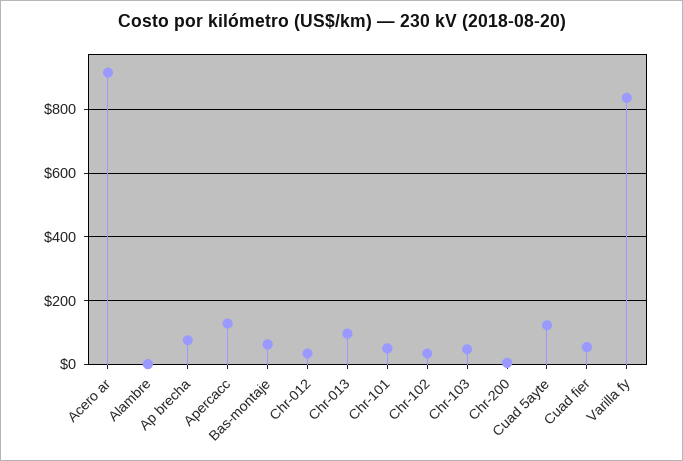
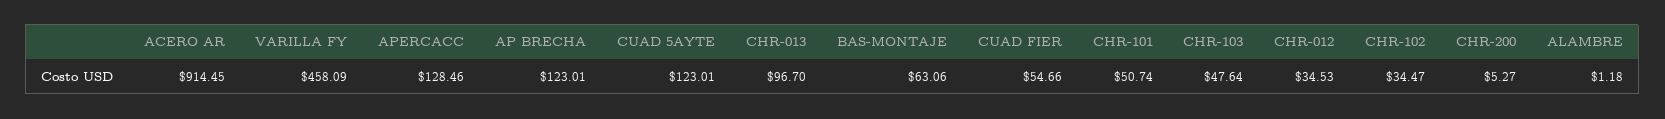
  {
    "Acero ar": 914.45,
    "Alambre": 1.18,
-   "Ap brecha": 80,
+   "Ap brecha": 123.01,
    "Apercacc": 128.46,
    "Bas-montaje": 63.06,
    "Chr-012": 34.53,
    "Chr-013": 96.7,
    "Chr-101": 50.74,
    "Chr-102": 34.47,
    "Chr-103": 47.64,
    "Chr-200": 5.27,
    "Cuad 5ayte": 123.01,
    "Cuad fier": 54.66,
-   "Varilla fy": 840
+   "Varilla fy": 458.09
  }

